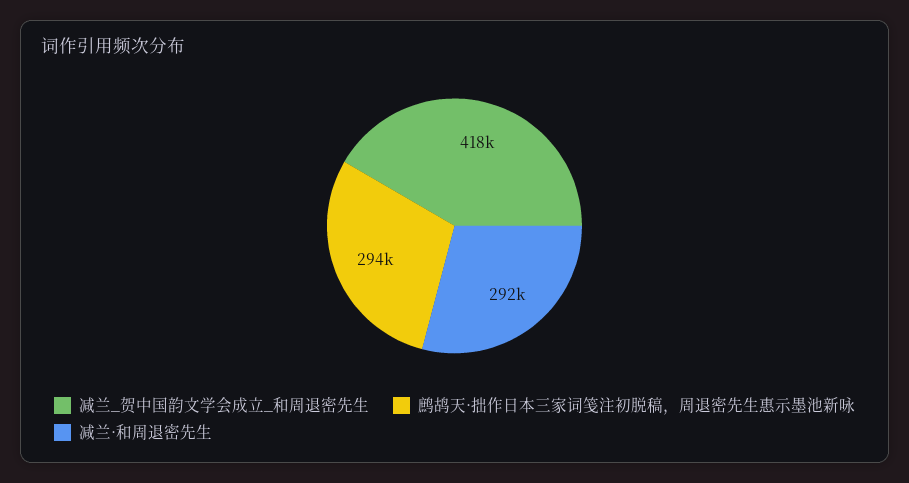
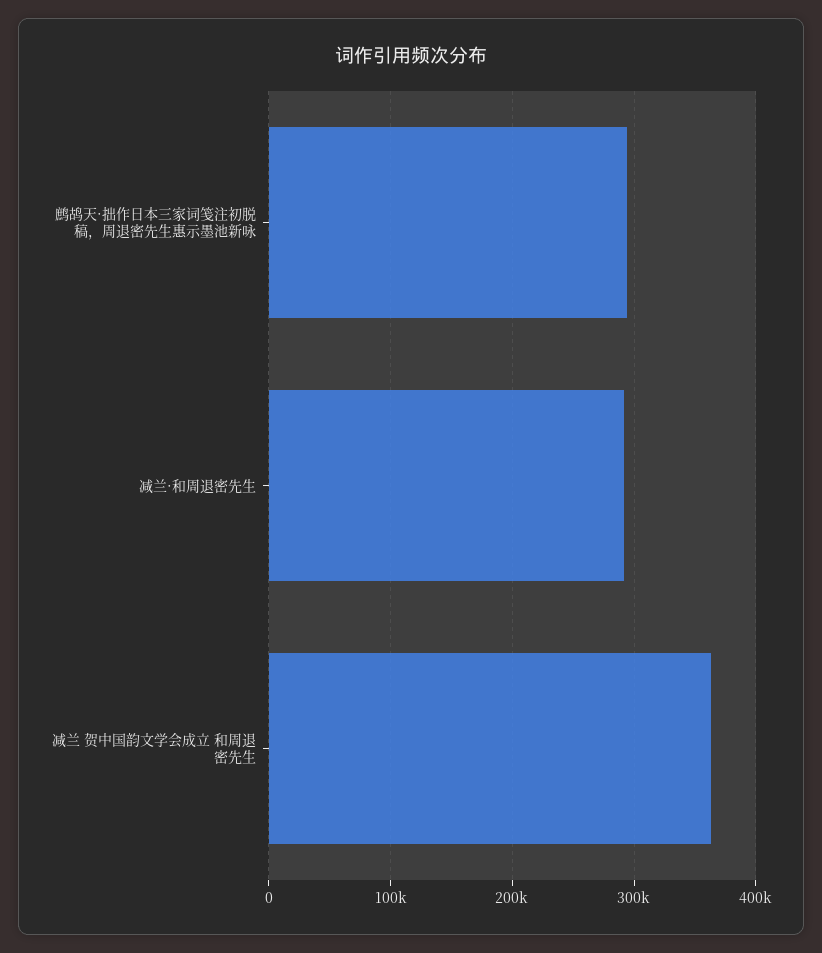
  {
-   "减兰_贺中国韵文学会成立_和周退密先生": 418000,
+   "减兰_贺中国韵文学会成立_和周退密先生": 360000,
    "鹧鸪天·拙作日本三家词笺注初脱稿，周退密先生惠示墨池新咏": 294000,
    "减兰·和周退密先生": 292000
  }

